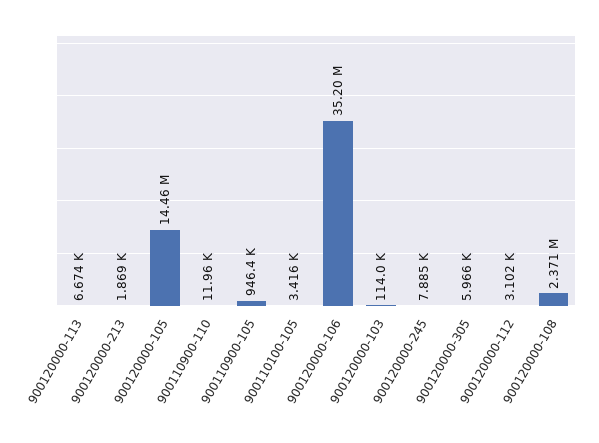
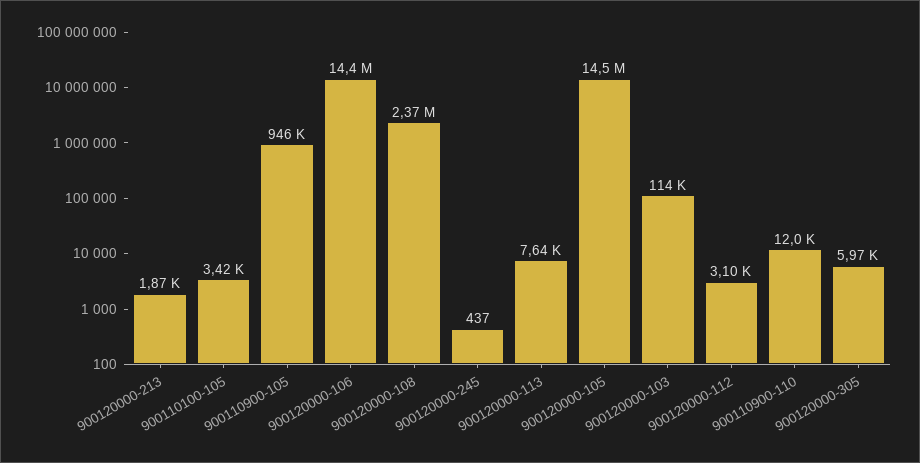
  {
-   "900120000-113": 6674,
+   "900120000-113": 7640,
    "900120000-213": 1869,
    "900120000-105": 14460000,
    "900110900-110": 11960,
    "900110900-105": 946400,
    "900110100-105": 3416,
-   "900120000-106": 35200000,
+   "900120000-106": 14400000,
    "900120000-103": 114000,
-   "900120000-245": 7885,
+   "900120000-245": 437,
    "900120000-305": 5966,
    "900120000-112": 3102,
    "900120000-108": 2371000
  }

